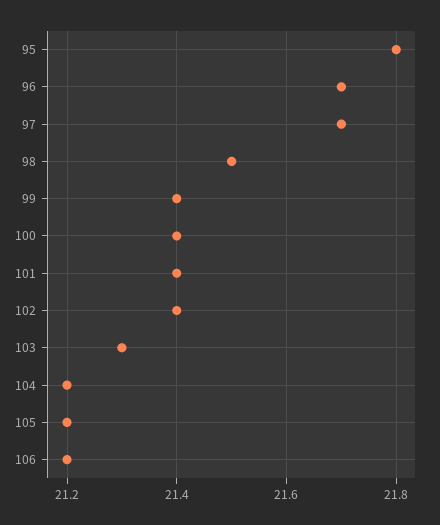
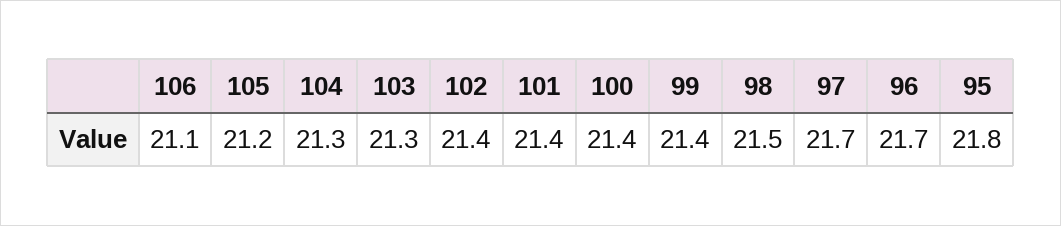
  {
    "95": 21.8,
    "96": 21.7,
    "97": 21.7,
    "98": 21.5,
    "99": 21.4,
    "100": 21.4,
    "101": 21.4,
    "102": 21.4,
    "103": 21.3,
-   "104": 21.2,
+   "104": 21.3,
    "105": 21.2,
-   "106": 21.2
+   "106": 21.1
  }

